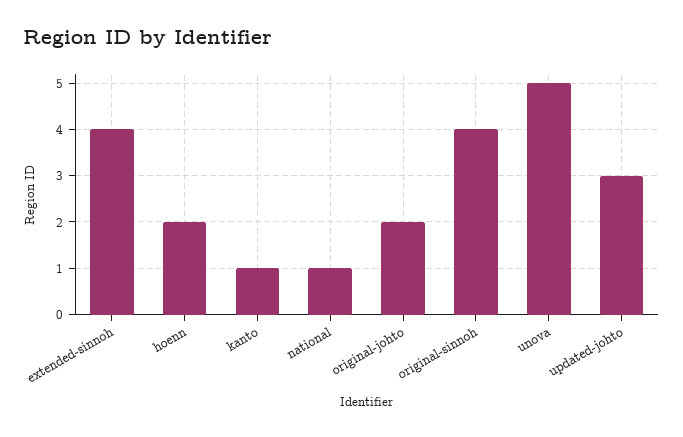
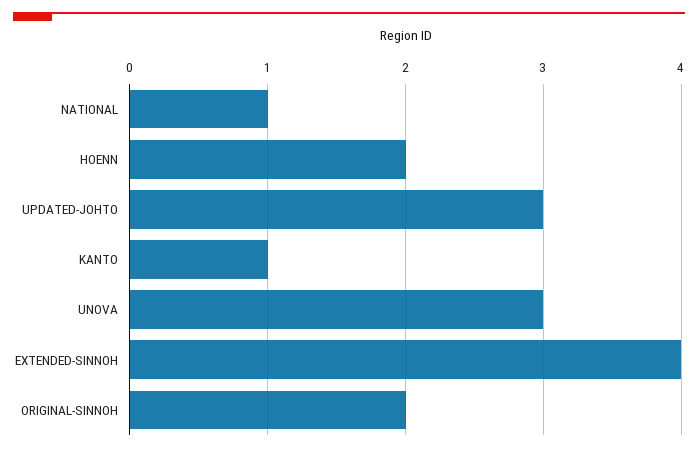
  {
    "extended-sinnoh": 4,
    "hoenn": 2,
    "kanto": 1,
    "national": 1,
-   "original-johto": 2,
-   "original-sinnoh": 4,
+   "original-sinnoh": 2,
-   "unova": 5,
+   "unova": 3,
    "updated-johto": 3
  }

